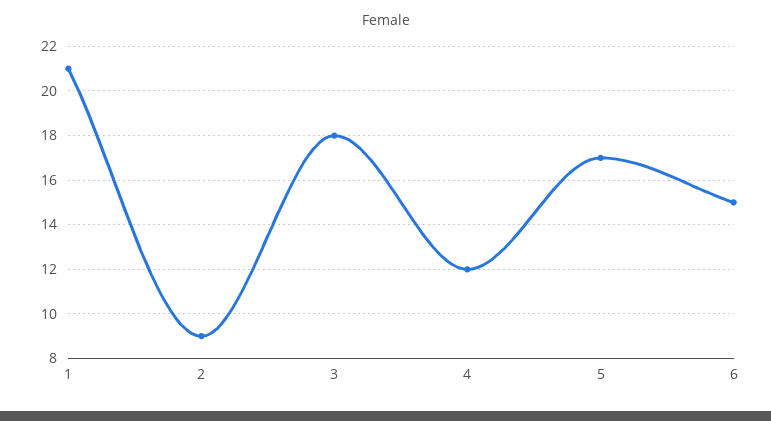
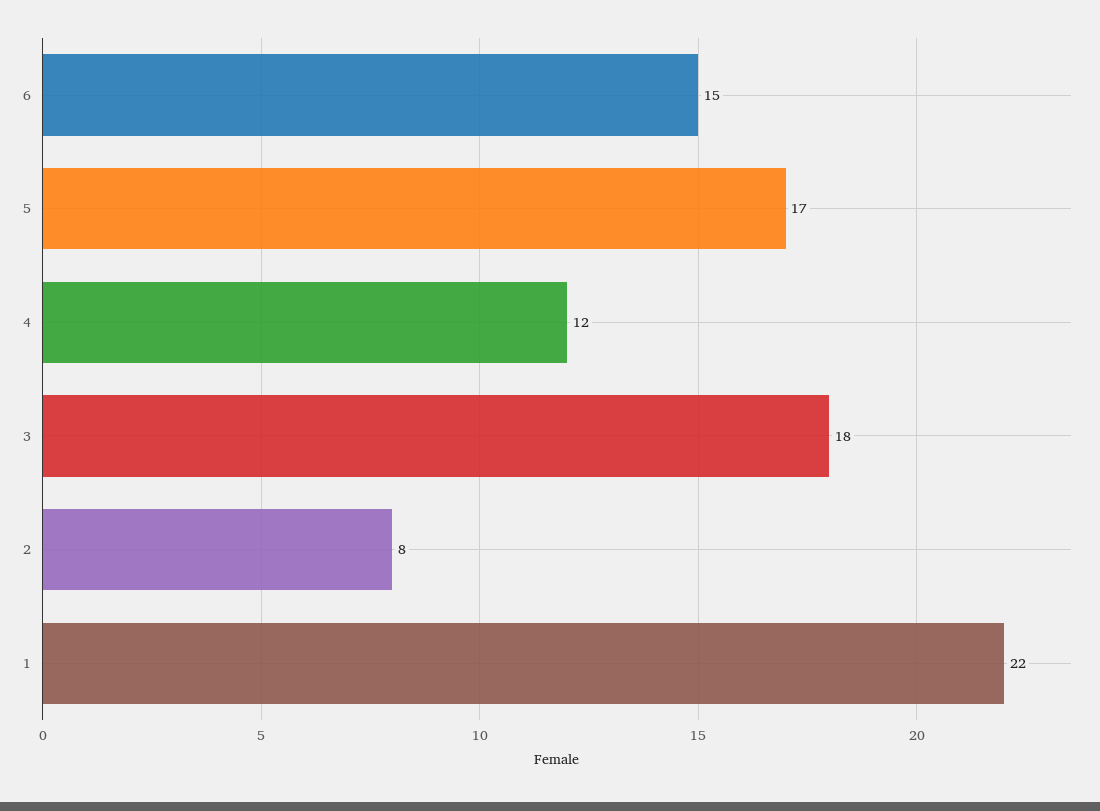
  {
-   "1": 21,
+   "1": 22,
-   "2": 9,
+   "2": 8,
    "3": 18,
    "4": 12,
    "5": 17,
    "6": 15
  }

